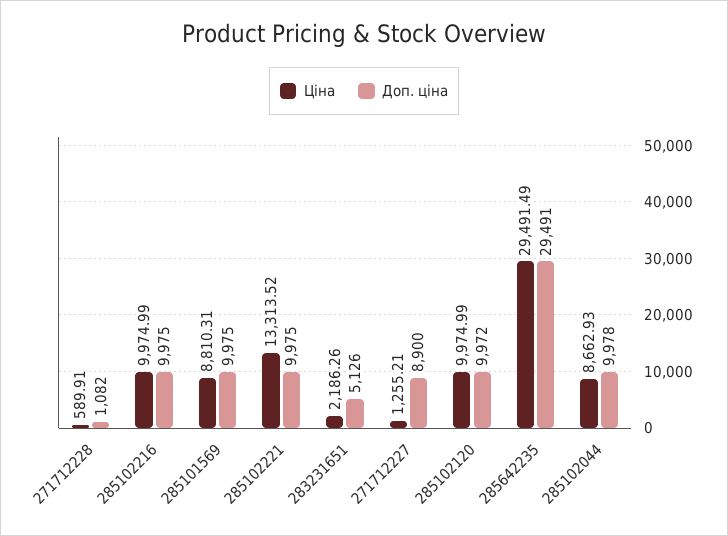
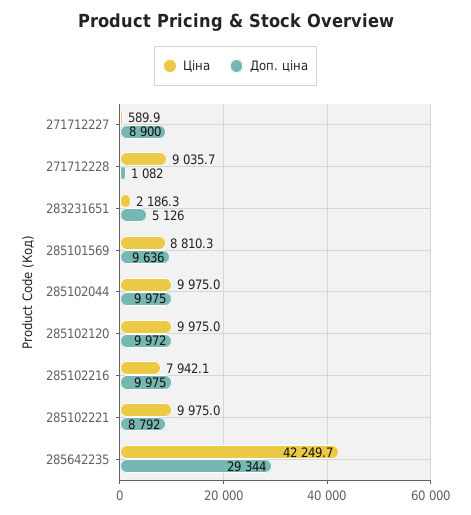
  {
    "Ціна": {
-     "271712228": 589.91,
+     "271712228": 9035.7,
-     "285102216": 9974.99,
+     "285102216": 7942.1,
      "285101569": 8810.31,
-     "285102221": 13313.52,
+     "285102221": 9975,
      "283231651": 2186.26,
-     "271712227": 1255.21,
+     "271712227": 589.9,
      "285102120": 9974.99,
-     "285642235": 29491.49,
+     "285642235": 42249.7,
-     "285102044": 8662.93
+     "285102044": 9975
    },
    "Доп. ціна": {
      "271712228": 1082,
      "285102216": 9975,
-     "285101569": 9975,
+     "285101569": 9636,
-     "285102221": 9975,
+     "285102221": 8792,
      "283231651": 5126,
      "271712227": 8900,
      "285102120": 9972,
-     "285642235": 29491,
+     "285642235": 29344,
-     "285102044": 9978
+     "285102044": 9975
    }
  }

